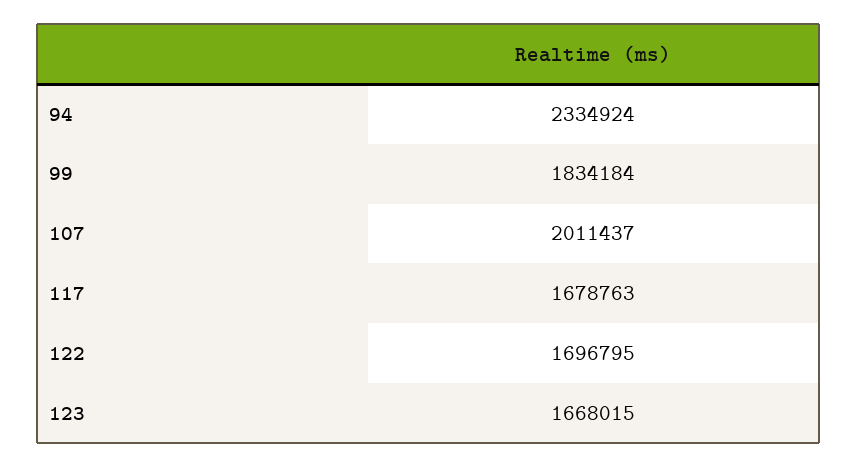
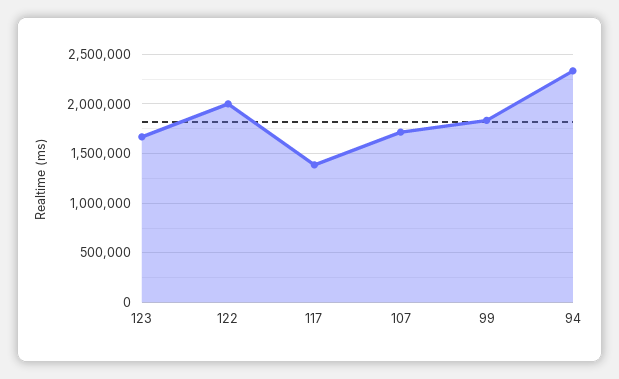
  {
    "94": 2334924,
    "99": 1834184,
-   "107": 2011437,
+   "107": 1700000,
-   "117": 1678763,
+   "117": 1400000,
-   "122": 1696795,
+   "122": 2000000,
    "123": 1668015
  }

